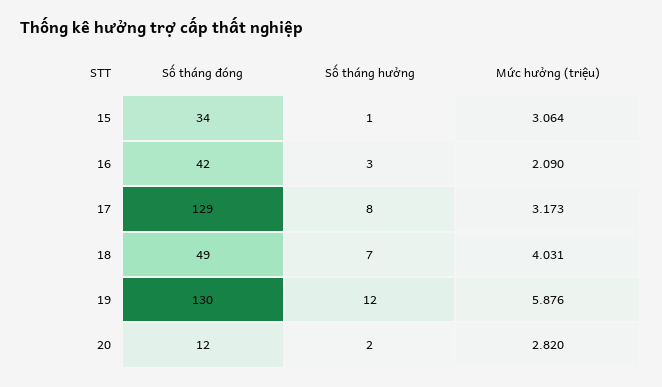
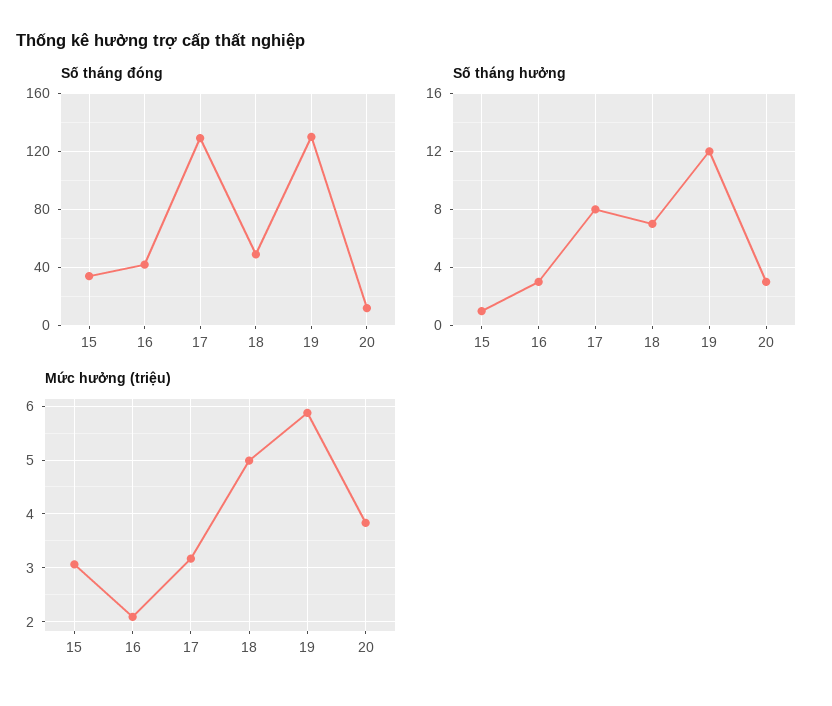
  {
    "Số tháng đóng": {
      "15": 34,
      "16": 42,
      "17": 129,
      "18": 49,
      "19": 130,
      "20": 12
    },
    "Số tháng hưởng": {
      "15": 1,
      "16": 3,
      "17": 8,
      "18": 7,
      "19": 12,
-     "20": 2
+     "20": 3
    },
    "Mức hưởng (triệu)": {
      "15": 3.064,
      "16": 2.09,
      "17": 3.173,
-     "18": 4.031,
+     "18": 5,
      "19": 5.876,
-     "20": 2.82
+     "20": 3.8
    }
  }

